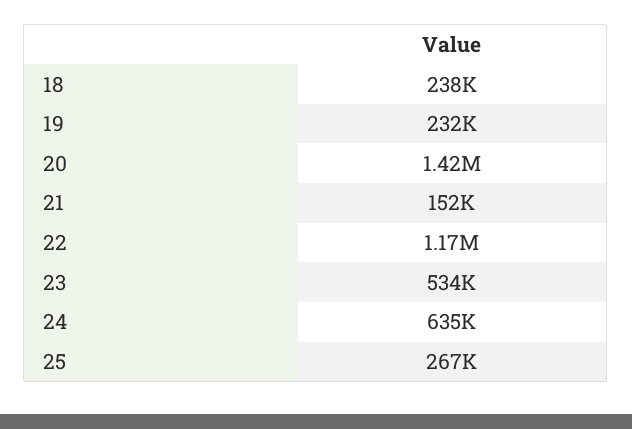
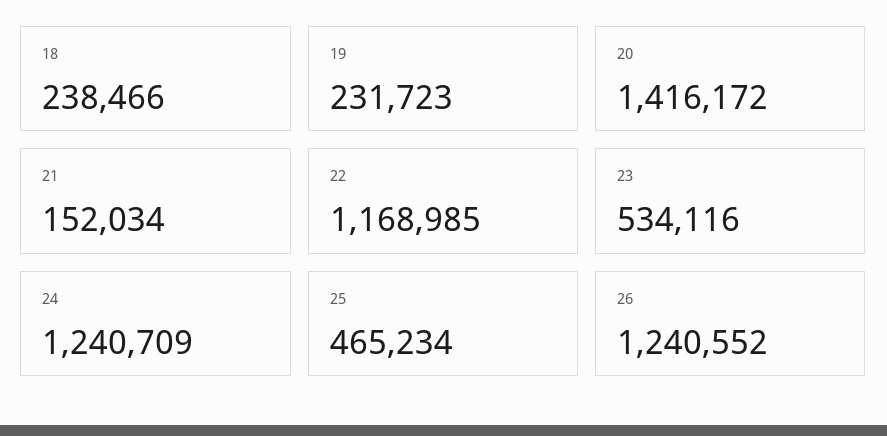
  {
    "18": 238466,
    "19": 231723,
    "20": 1416172,
    "21": 152034,
    "22": 1168985,
    "23": 534116,
-   "24": 635000,
+   "24": 1240709,
-   "25": 267000
+   "25": 465234,
+   "26": 1240552
  }

